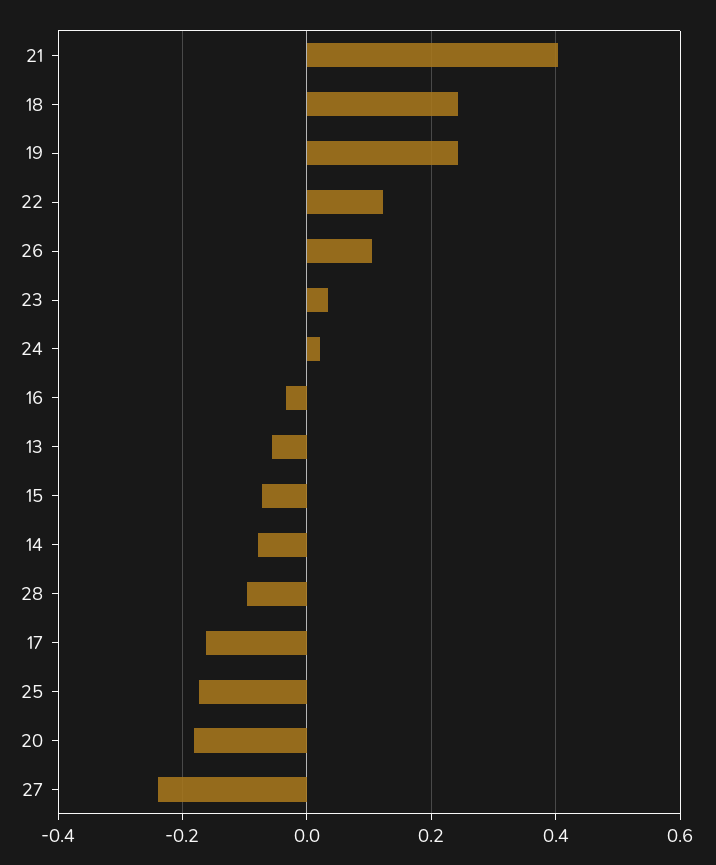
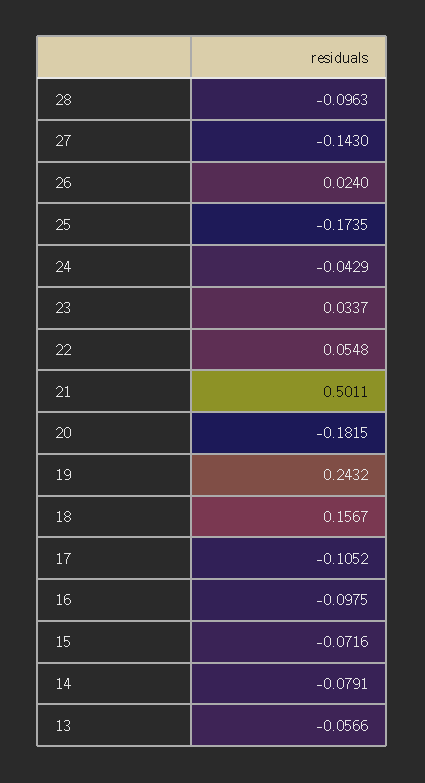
  {
-   "21": 0.4,
+   "21": 0.5011,
-   "18": 0.24,
+   "18": 0.1567,
    "19": 0.2432,
-   "22": 0.12,
+   "22": 0.0548,
-   "26": 0.1,
+   "26": 0.024,
    "23": 0.0337,
-   "24": 0.02,
+   "24": -0.0429,
-   "16": -0.04,
+   "16": -0.0975,
    "13": -0.0566,
    "15": -0.0716,
    "14": -0.0791,
    "28": -0.0963,
-   "17": -0.16,
+   "17": -0.1052,
    "25": -0.1735,
    "20": -0.1815,
-   "27": -0.24
+   "27": -0.143
  }

